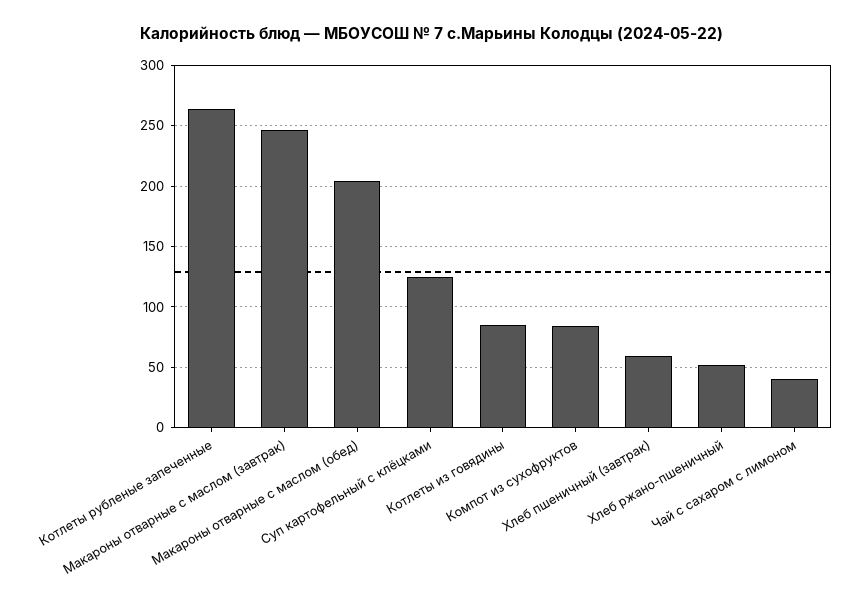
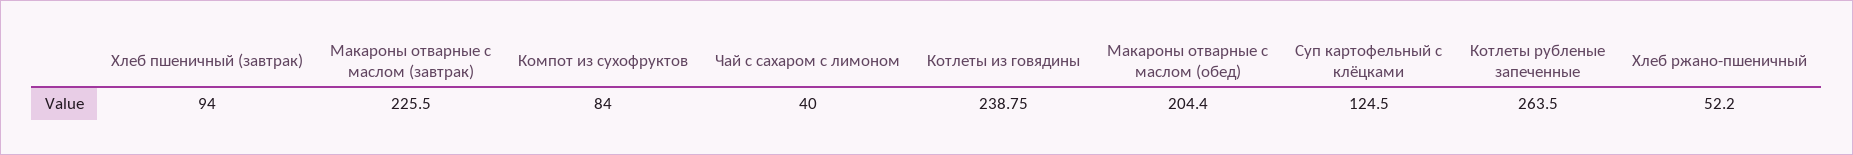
  {
    "Котлеты рубленые запеченные": 263.5,
-   "Макароны отварные с маслом (завтрак)": 245,
+   "Макароны отварные с маслом (завтрак)": 225.5,
    "Макароны отварные с маслом (обед)": 204.4,
    "Суп картофельный с клёцками": 124.5,
-   "Котлеты из говядины": 85,
+   "Котлеты из говядины": 238.75,
    "Компот из сухофруктов": 84,
-   "Хлеб пшеничный (завтрак)": 60,
+   "Хлеб пшеничный (завтрак)": 94,
    "Хлеб ржано-пшеничный": 52.2,
    "Чай с сахаром с лимоном": 40
  }

